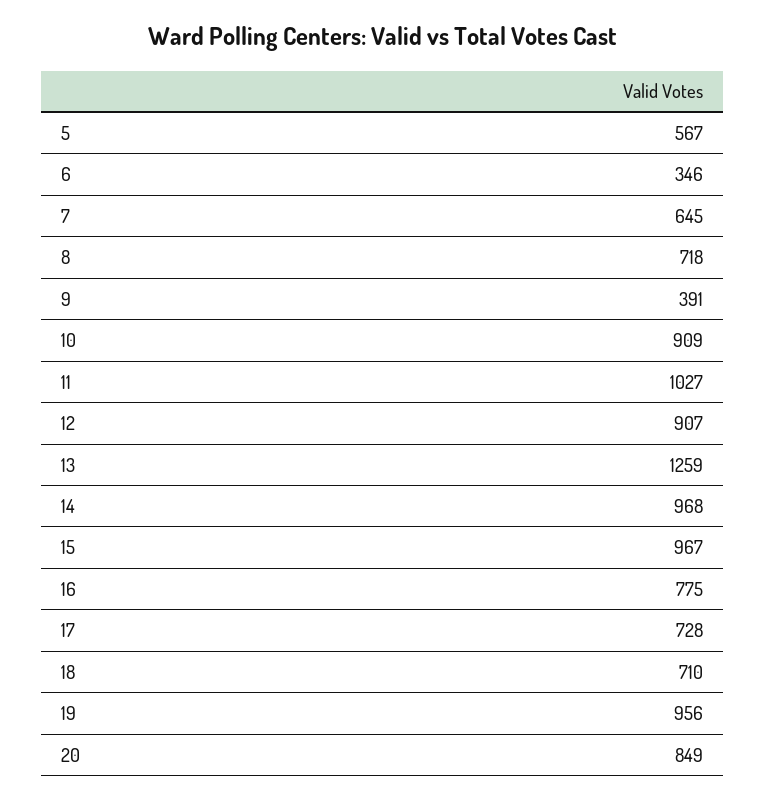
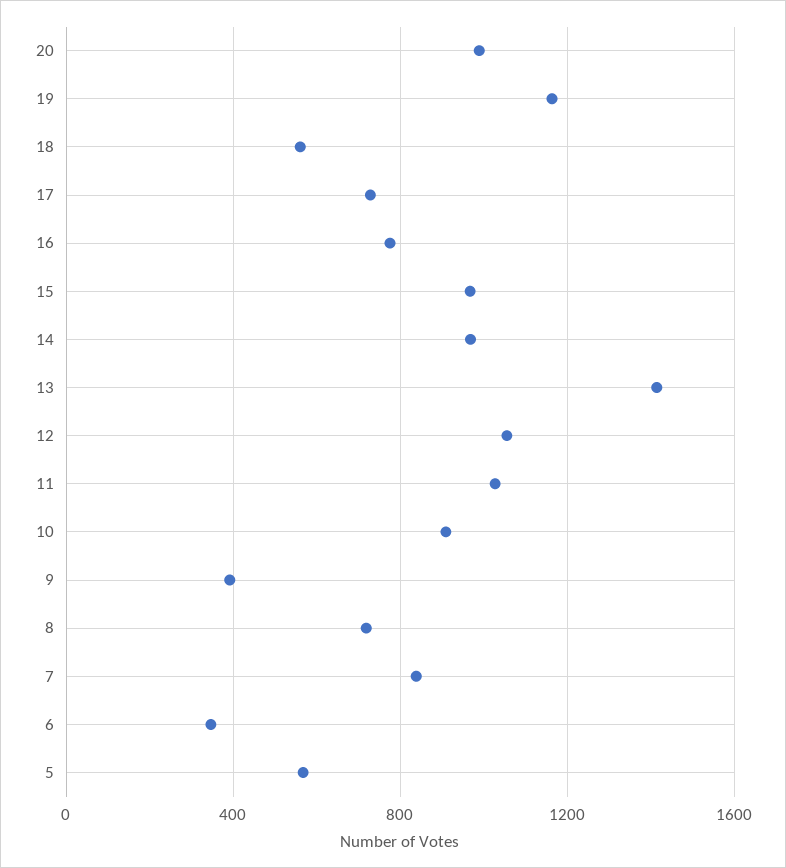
  {
    "5": 567,
    "6": 346,
-   "7": 645,
+   "7": 850,
    "8": 718,
    "9": 391,
    "10": 909,
    "11": 1027,
-   "12": 907,
+   "12": 1050,
-   "13": 1259,
+   "13": 1400,
    "14": 968,
    "15": 967,
    "16": 775,
    "17": 728,
-   "18": 710,
+   "18": 550,
-   "19": 956,
+   "19": 1150,
-   "20": 849
+   "20": 1000
  }

